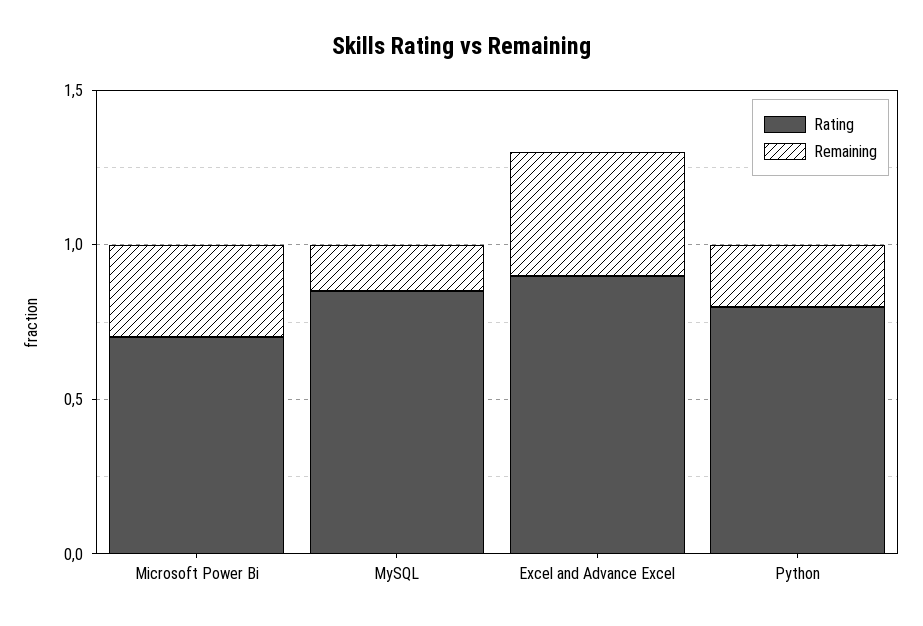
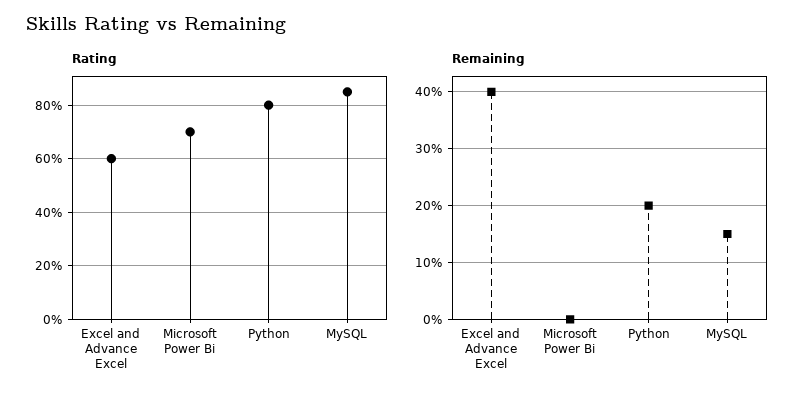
  {
    "Rating": {
      "Microsoft Power Bi": 0.7,
      "MySQL": 0.85,
-     "Excel and Advance Excel": 0.9,
+     "Excel and Advance Excel": 0.6,
      "Python": 0.8
    },
    "Remaining": {
-     "Microsoft Power Bi": 0.3,
+     "Microsoft Power Bi": 0,
      "MySQL": 0.15,
      "Excel and Advance Excel": 0.4,
      "Python": 0.2
    }
  }

